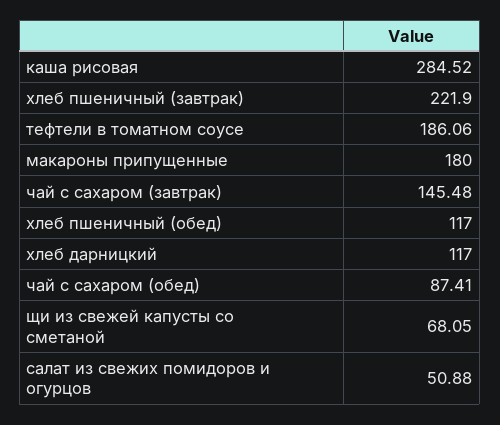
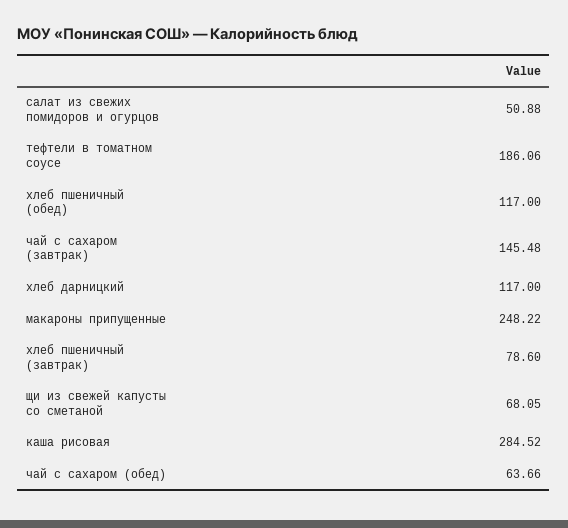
  {
    "каша рисовая": 284.52,
-   "хлеб пшеничный (завтрак)": 221.9,
+   "хлеб пшеничный (завтрак)": 78.6,
    "тефтели в томатном соусе": 186.06,
-   "макароны припущенные": 180,
+   "макароны припущенные": 248.22,
    "чай с сахаром (завтрак)": 145.48,
    "хлеб пшеничный (обед)": 117,
    "хлеб дарницкий": 117,
-   "чай с сахаром (обед)": 87.41,
+   "чай с сахаром (обед)": 63.66,
    "щи из свежей капусты со сметаной": 68.05,
    "салат из свежих помидоров и огурцов": 50.88
  }

